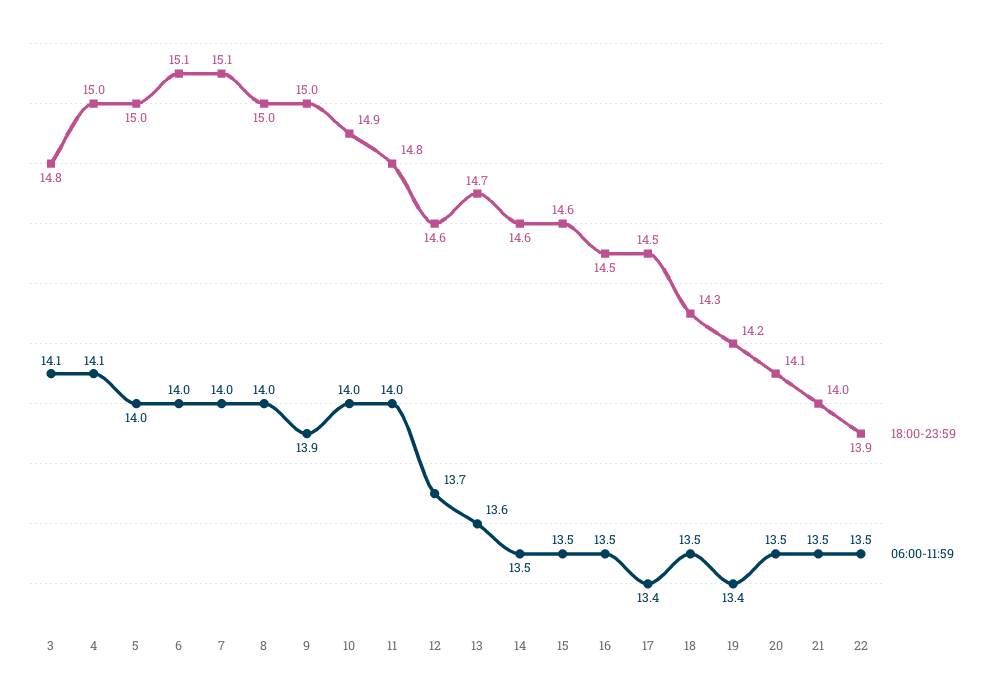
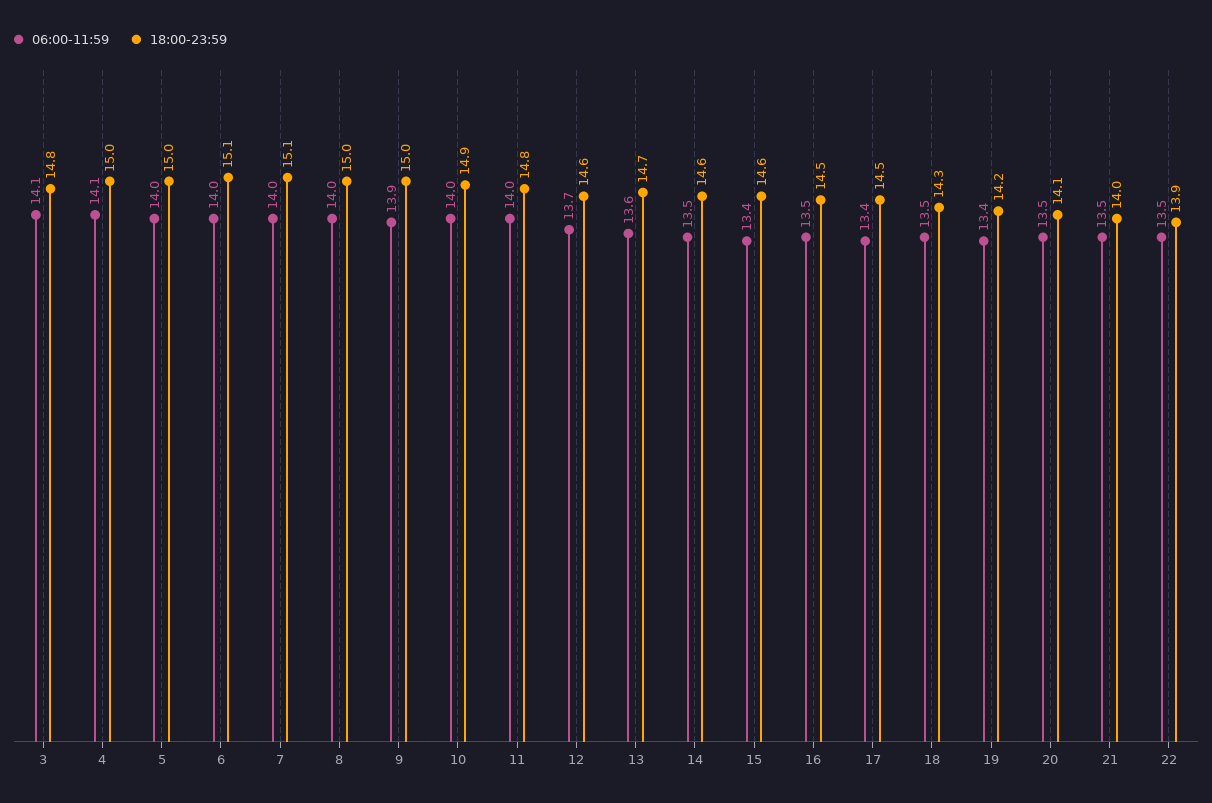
  {
    "18:00-23:59": {
      "3": 14.8,
      "4": 15,
      "5": 15,
      "6": 15.1,
      "7": 15.1,
      "8": 15,
      "9": 15,
      "10": 14.9,
      "11": 14.8,
      "12": 14.6,
      "13": 14.7,
      "14": 14.6,
      "15": 14.6,
      "16": 14.5,
      "17": 14.5,
      "18": 14.3,
      "19": 14.2,
      "20": 14.1,
      "21": 14,
      "22": 13.9
    },
    "06:00-11:59": {
      "3": 14.1,
      "4": 14.1,
      "5": 14,
      "6": 14,
      "7": 14,
      "8": 14,
      "9": 13.9,
      "10": 14,
      "11": 14,
      "12": 13.7,
      "13": 13.6,
      "14": 13.5,
-     "15": 13.5,
+     "15": 13.4,
      "16": 13.5,
      "17": 13.4,
      "18": 13.5,
      "19": 13.4,
      "20": 13.5,
      "21": 13.5,
      "22": 13.5
    }
  }

